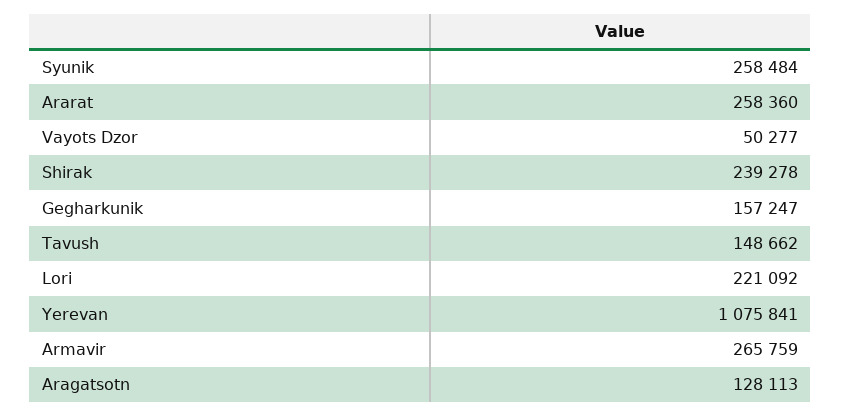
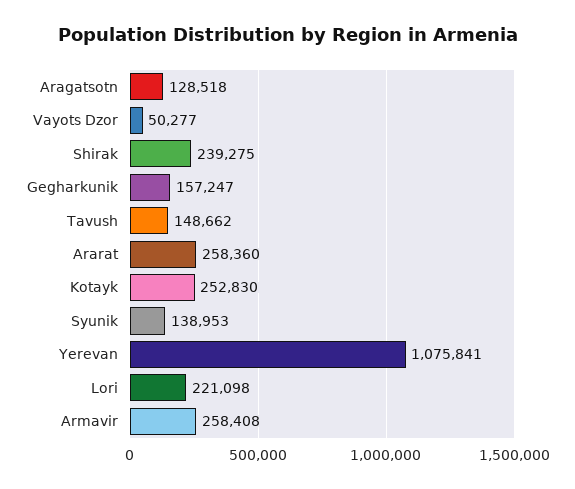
  {
-   "Syunik": 258484,
+   "Syunik": 138953,
    "Ararat": 258360,
    "Vayots Dzor": 50277,
-   "Shirak": 239278,
+   "Shirak": 239275,
    "Gegharkunik": 157247,
    "Tavush": 148662,
-   "Lori": 221092,
+   "Lori": 221098,
    "Yerevan": 1075841,
-   "Armavir": 265759,
+   "Armavir": 258408,
-   "Aragatsotn": 128113
+   "Aragatsotn": 128518,
+   "Kotayk": 252830
  }

